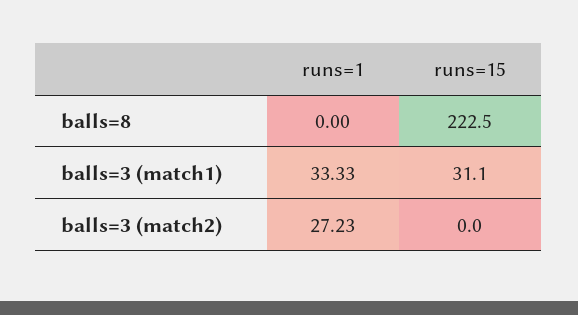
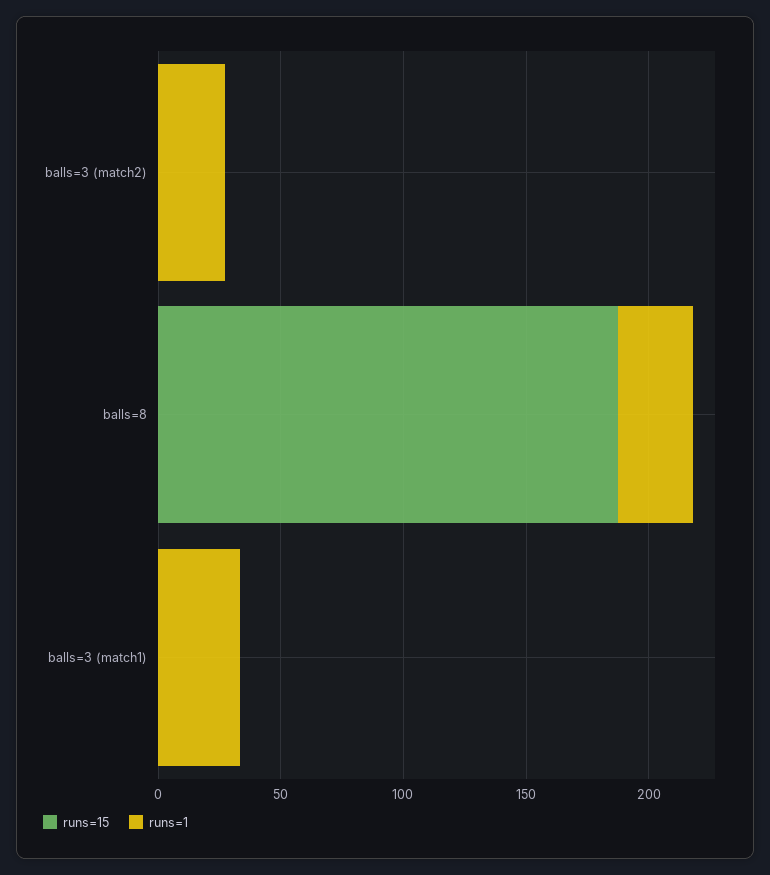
  {
    "runs=1": {
-     "balls=8": 0,
+     "balls=8": 30,
      "balls=3 (match1)": 33.33,
      "balls=3 (match2)": 27.23
    },
    "runs=15": {
-     "balls=8": 222.5,
+     "balls=8": 190,
-     "balls=3 (match1)": 31.1,
+     "balls=3 (match1)": 0,
      "balls=3 (match2)": 0
    }
  }

